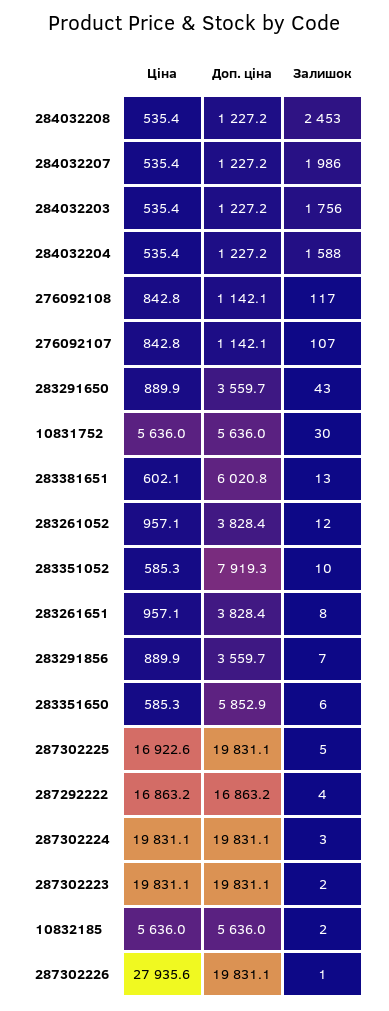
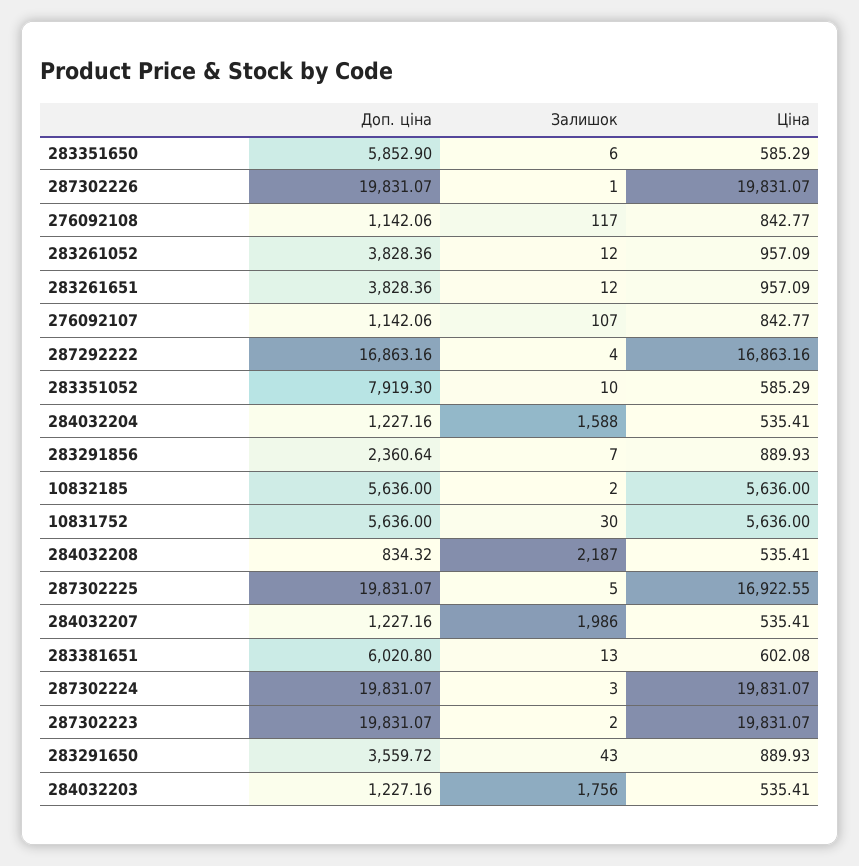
  {
    "Ціна": {
      "284032208": 535.41,
      "284032207": 535.41,
      "284032203": 535.41,
      "284032204": 535.41,
      "276092108": 842.77,
      "276092107": 842.77,
      "283291650": 889.93,
      "10831752": 5636,
      "283381651": 602.08,
      "283261052": 957.09,
      "283351052": 585.29,
      "283261651": 957.09,
      "283291856": 889.93,
      "283351650": 585.29,
      "287302225": 16922.55,
      "287292222": 16863.16,
      "287302224": 19831.07,
      "287302223": 19831.07,
      "10832185": 5636,
-     "287302226": 27935.6
+     "287302226": 19831.07
    },
    "Доп. ціна": {
-     "284032208": 1227.2,
+     "284032208": 834.32,
      "284032207": 1227.16,
      "284032203": 1227.16,
      "284032204": 1227.16,
      "276092108": 1142.06,
      "276092107": 1142.06,
      "283291650": 3559.72,
      "10831752": 5636,
      "283381651": 6020.8,
      "283261052": 3828.36,
      "283351052": 7919.3,
      "283261651": 3828.36,
-     "283291856": 3559.7,
+     "283291856": 2360.64,
      "283351650": 5852.9,
      "287302225": 19831.07,
      "287292222": 16863.16,
      "287302224": 19831.07,
      "287302223": 19831.07,
      "10832185": 5636,
      "287302226": 19831.07
    },
    "Залишок": {
-     "284032208": 2453,
+     "284032208": 2187,
      "284032207": 1986,
      "284032203": 1756,
      "284032204": 1588,
      "276092108": 117,
      "276092107": 107,
      "283291650": 43,
      "10831752": 30,
      "283381651": 13,
      "283261052": 12,
      "283351052": 10,
-     "283261651": 8,
+     "283261651": 12,
      "283291856": 7,
      "283351650": 6,
      "287302225": 5,
      "287292222": 4,
      "287302224": 3,
      "287302223": 2,
      "10832185": 2,
      "287302226": 1
    }
  }

